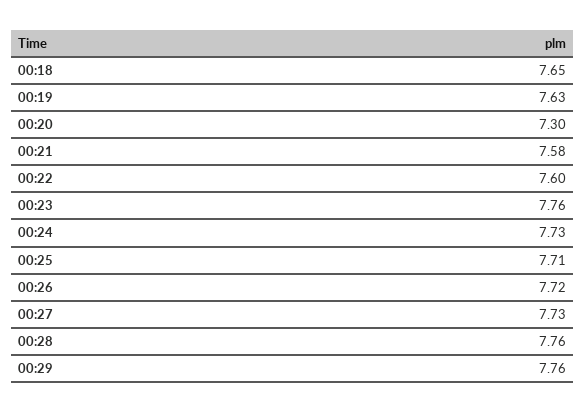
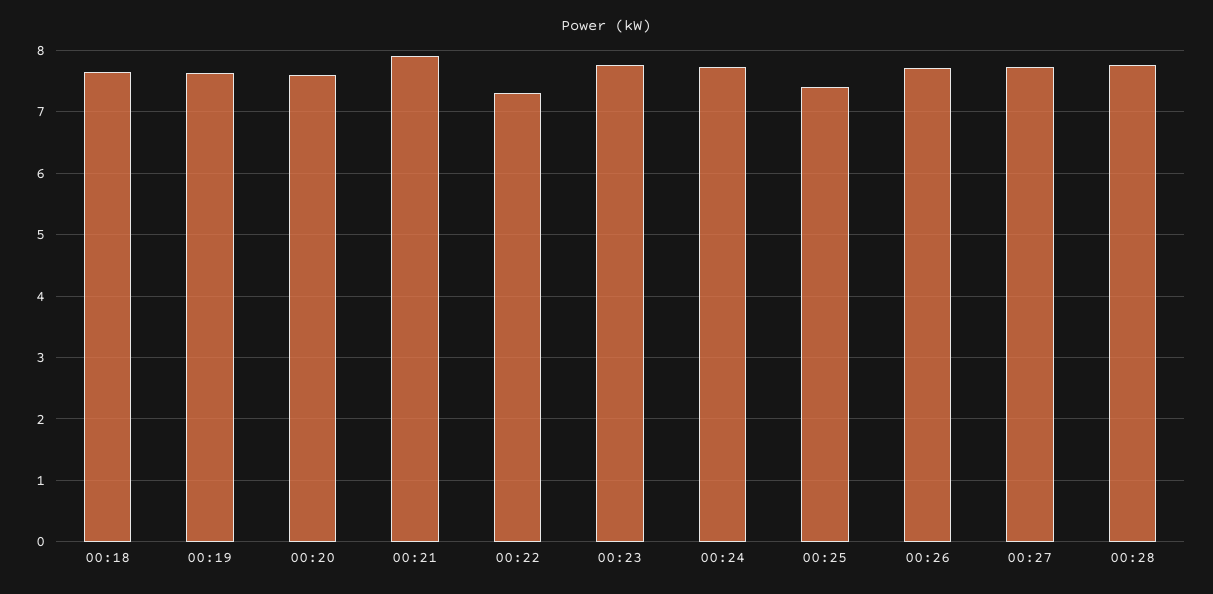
  {
    "00:18": 7.65,
    "00:19": 7.63,
-   "00:20": 7.3,
+   "00:20": 7.6,
-   "00:21": 7.58,
+   "00:21": 7.9,
-   "00:22": 7.6,
+   "00:22": 7.3,
    "00:23": 7.76,
    "00:24": 7.73,
-   "00:25": 7.71,
+   "00:25": 7.4,
    "00:26": 7.72,
    "00:27": 7.73,
-   "00:28": 7.76,
+   "00:28": 7.76
-   "00:29": 7.76
  }

